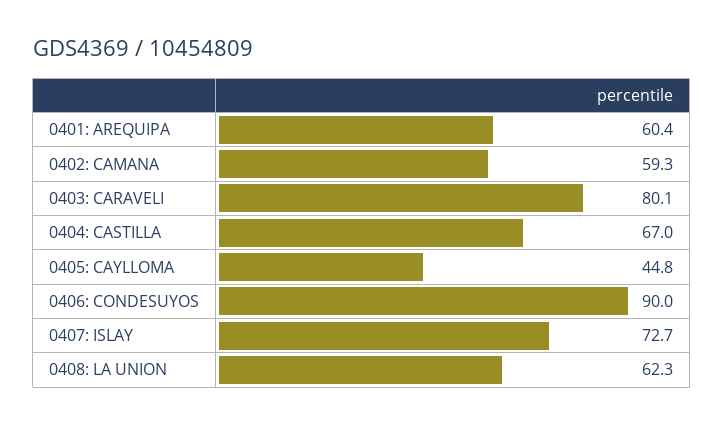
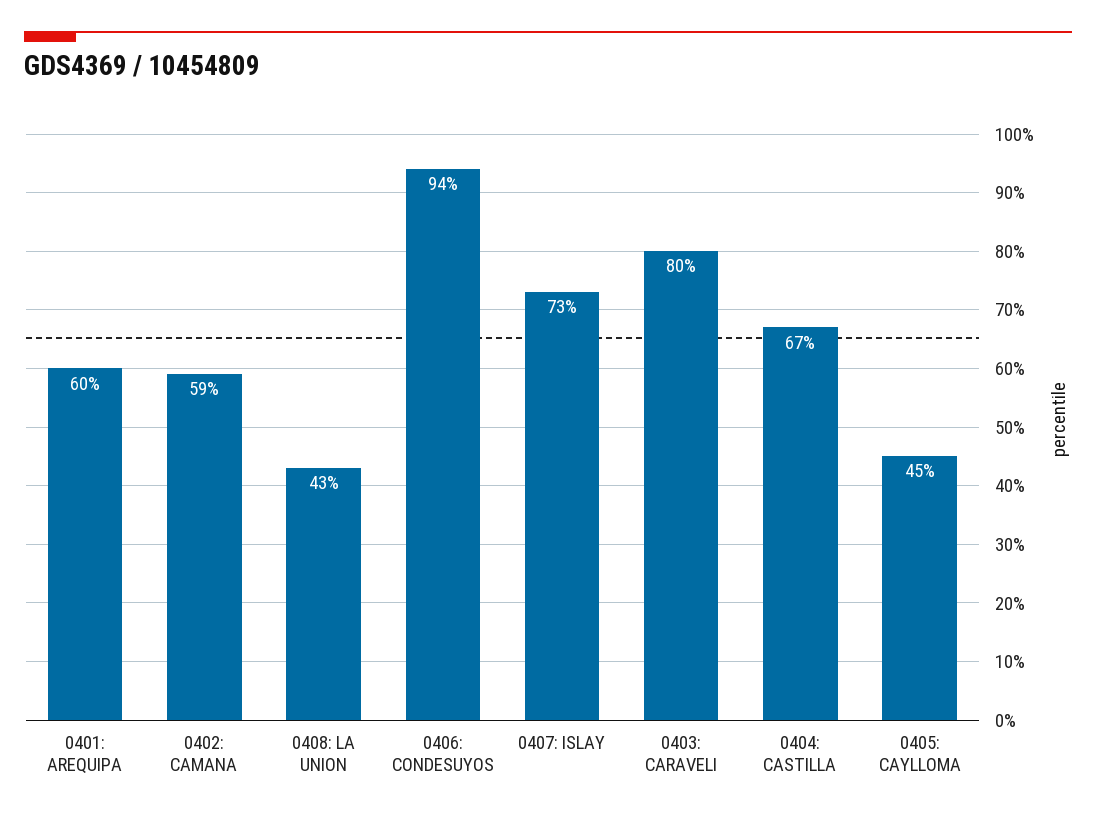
  {
    "0401: AREQUIPA": 60.4,
    "0402: CAMANA": 59.3,
    "0403: CARAVELI": 80.1,
    "0404: CASTILLA": 67,
    "0405: CAYLLOMA": 44.8,
-   "0406: CONDESUYOS": 90,
+   "0406: CONDESUYOS": 94,
    "0407: ISLAY": 72.7,
-   "0408: LA UNION": 62.3
+   "0408: LA UNION": 43
  }

